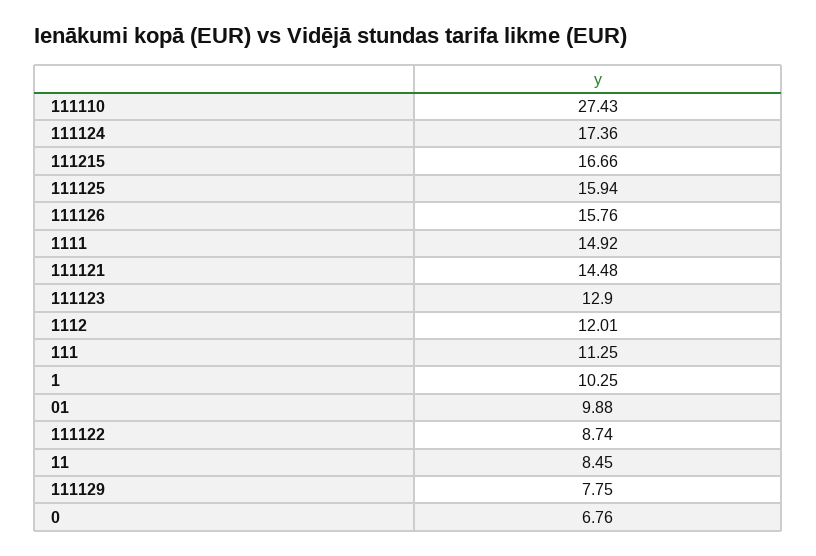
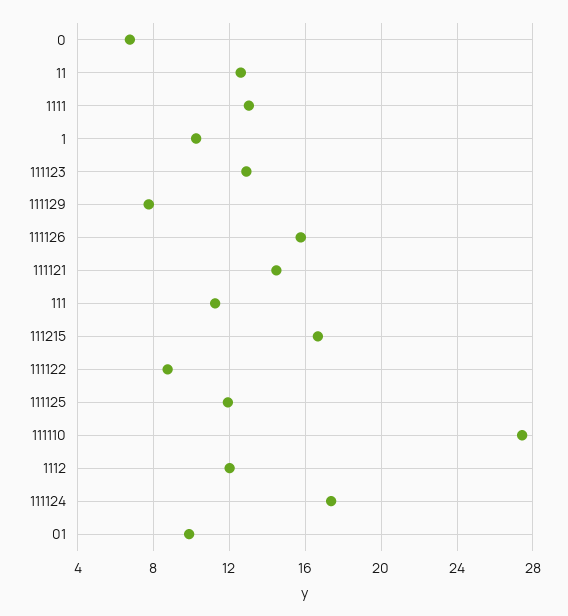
  {
    "111110": 27.43,
    "111124": 17.36,
    "111215": 16.66,
-   "111125": 15.94,
+   "111125": 12,
    "111126": 15.76,
-   "1111": 14.92,
+   "1111": 13,
    "111121": 14.48,
    "111123": 12.9,
    "1112": 12.01,
    "111": 11.25,
    "1": 10.25,
    "01": 9.88,
    "111122": 8.74,
-   "11": 8.45,
+   "11": 12.5,
    "111129": 7.75,
    "0": 6.76
  }

